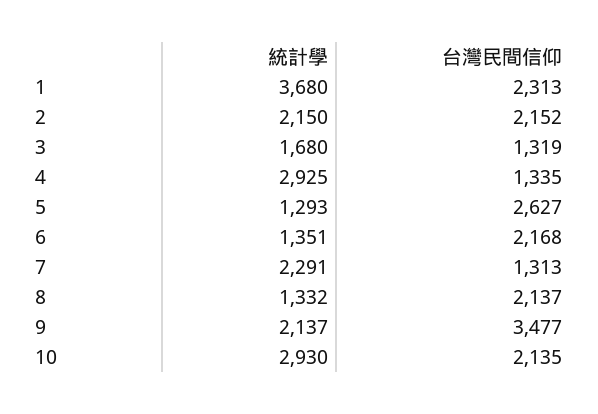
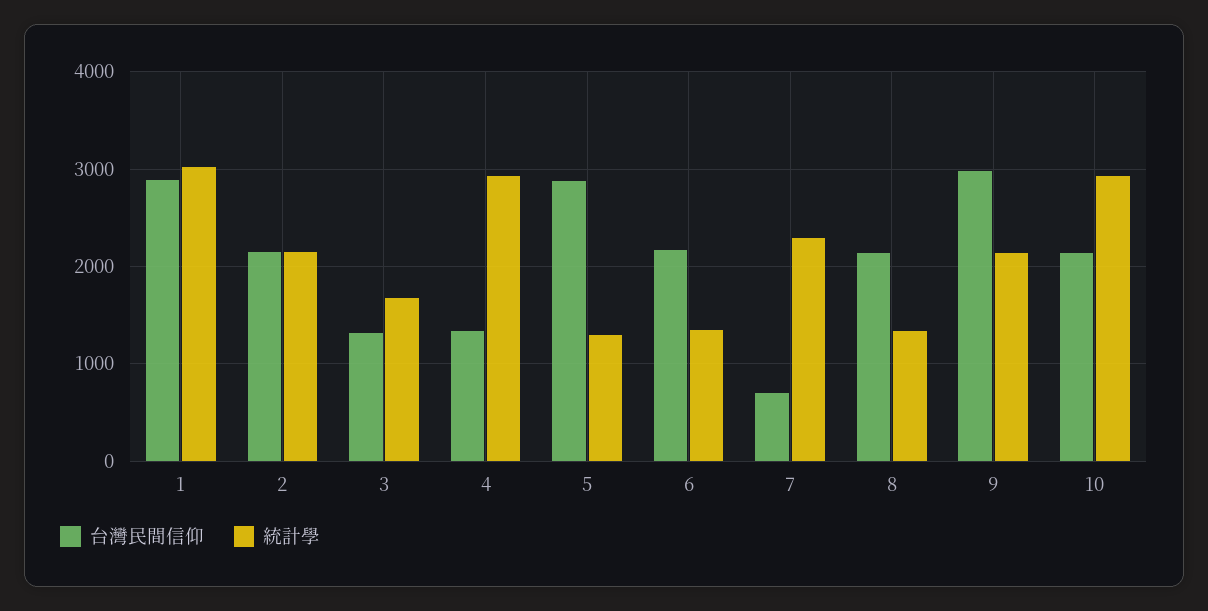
  {
    "統計學": {
-     "1": 3680,
+     "1": 3000,
      "2": 2150,
      "3": 1680,
      "4": 2925,
      "5": 1293,
      "6": 1351,
      "7": 2291,
      "8": 1332,
      "9": 2137,
      "10": 2930
    },
    "台灣民間信仰": {
-     "1": 2313,
+     "1": 2900,
      "2": 2152,
      "3": 1319,
      "4": 1335,
-     "5": 2627,
+     "5": 2900,
      "6": 2168,
-     "7": 1313,
+     "7": 700,
      "8": 2137,
-     "9": 3477,
+     "9": 3000,
      "10": 2135
    }
  }

